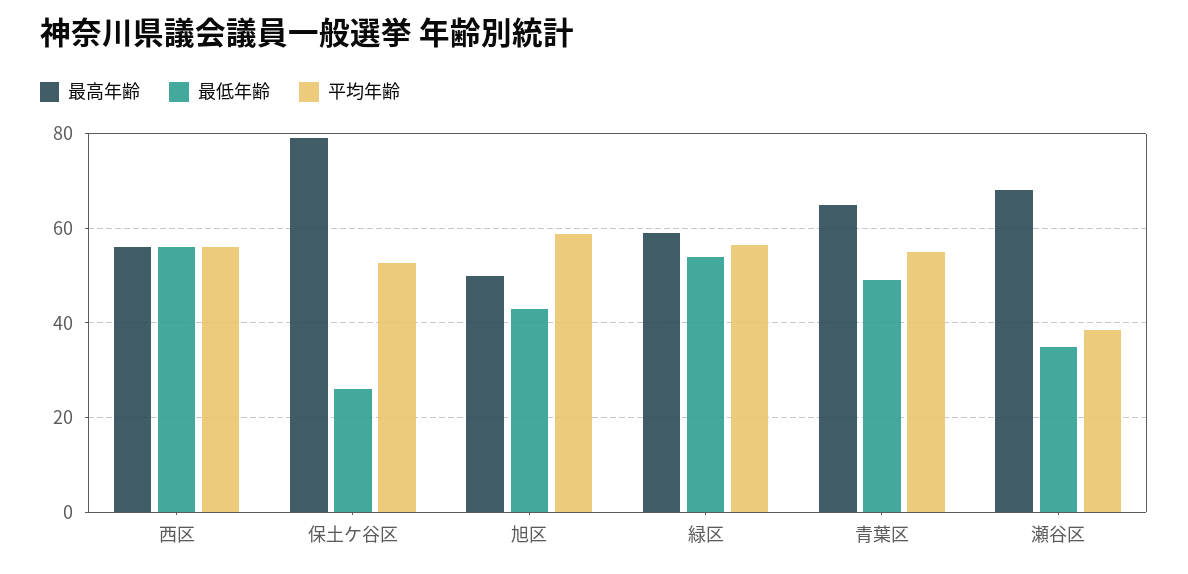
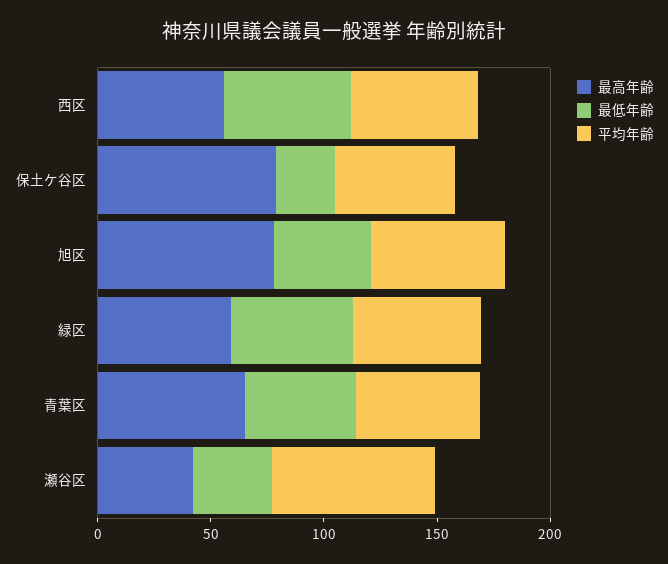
  {
    "最高年齢": {
      "西区": 56,
      "保土ケ谷区": 80,
-     "旭区": 50,
+     "旭区": 80,
      "緑区": 60,
      "青葉区": 66,
-     "瀬谷区": 68
+     "瀬谷区": 40
    },
    "最低年齢": {
      "西区": 56,
      "保土ケ谷区": 26,
      "旭区": 44,
      "緑区": 54,
      "青葉区": 50,
      "瀬谷区": 36
    },
    "平均年齢": {
      "西区": 56,
      "保土ケ谷区": 52,
      "旭区": 58,
      "緑区": 56,
      "青葉区": 56,
-     "瀬谷区": 38
+     "瀬谷区": 70
    }
  }

